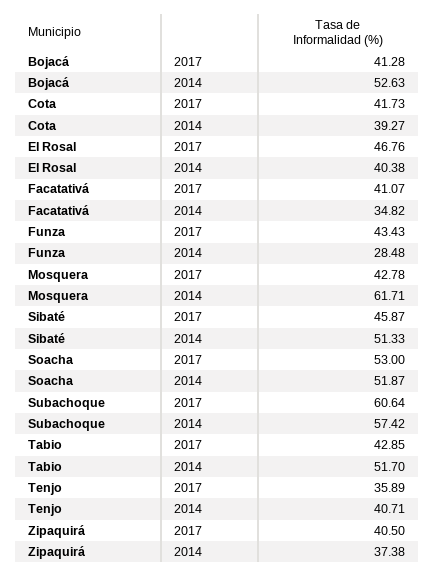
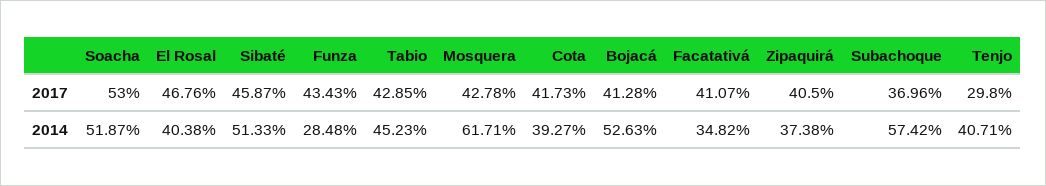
  {
    "Bojacá": {
      "2017": 41.28,
      "2014": 52.63
    },
    "Cota": {
      "2017": 41.73,
      "2014": 39.27
    },
    "El Rosal": {
      "2017": 46.76,
      "2014": 40.38
    },
    "Facatativá": {
      "2017": 41.07,
      "2014": 34.82
    },
    "Funza": {
      "2017": 43.43,
      "2014": 28.48
    },
    "Mosquera": {
      "2017": 42.78,
      "2014": 61.71
    },
    "Sibaté": {
      "2017": 45.87,
      "2014": 51.33
    },
    "Soacha": {
      "2017": 53,
      "2014": 51.87
    },
    "Subachoque": {
-     "2017": 60.64,
+     "2017": 36.96,
      "2014": 57.42
    },
    "Tabio": {
      "2017": 42.85,
-     "2014": 51.7
+     "2014": 45.23
    },
    "Tenjo": {
-     "2017": 35.89,
+     "2017": 29.8,
      "2014": 40.71
    },
    "Zipaquirá": {
      "2017": 40.5,
      "2014": 37.38
    }
  }

